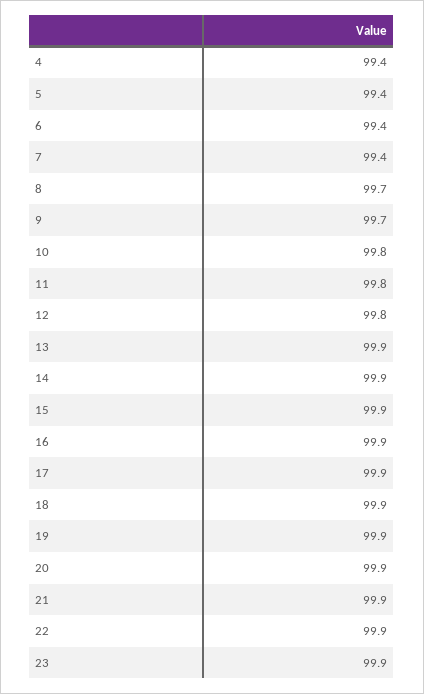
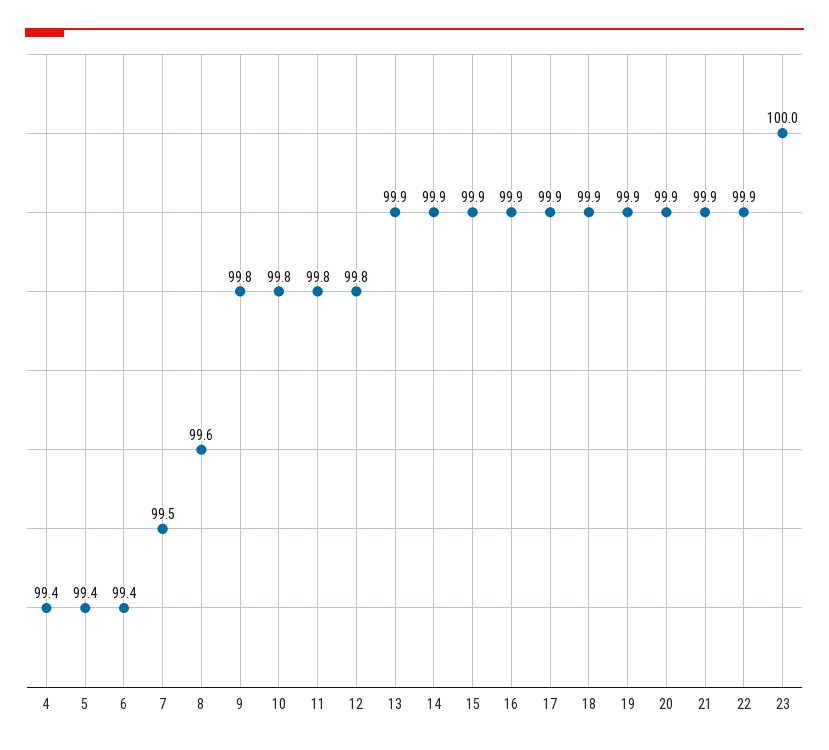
  {
    "4": 99.4,
    "5": 99.4,
    "6": 99.4,
-   "7": 99.4,
+   "7": 99.5,
-   "8": 99.7,
+   "8": 99.6,
-   "9": 99.7,
+   "9": 99.8,
    "10": 99.8,
    "11": 99.8,
    "12": 99.8,
    "13": 99.9,
    "14": 99.9,
    "15": 99.9,
    "16": 99.9,
    "17": 99.9,
    "18": 99.9,
    "19": 99.9,
    "20": 99.9,
    "21": 99.9,
    "22": 99.9,
-   "23": 99.9
+   "23": 100
  }

